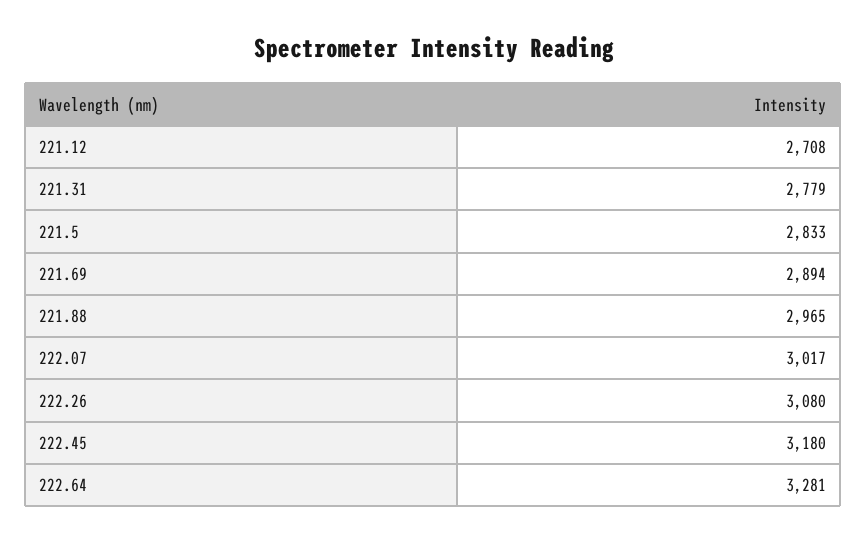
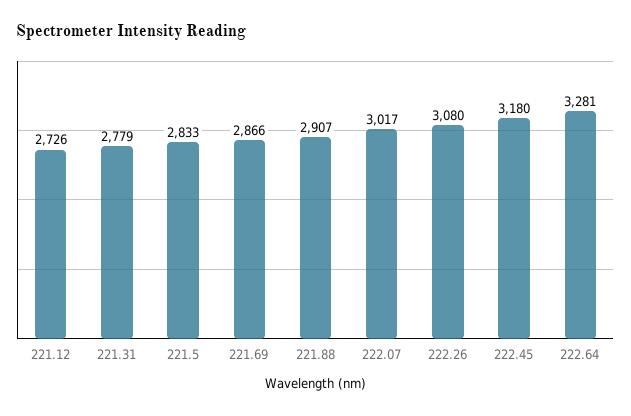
  {
-   "221.12": 2708,
+   "221.12": 2726,
    "221.31": 2779,
    "221.5": 2833,
-   "221.69": 2894,
+   "221.69": 2866,
-   "221.88": 2965,
+   "221.88": 2907,
    "222.07": 3017,
    "222.26": 3080,
    "222.45": 3180,
    "222.64": 3281
  }

